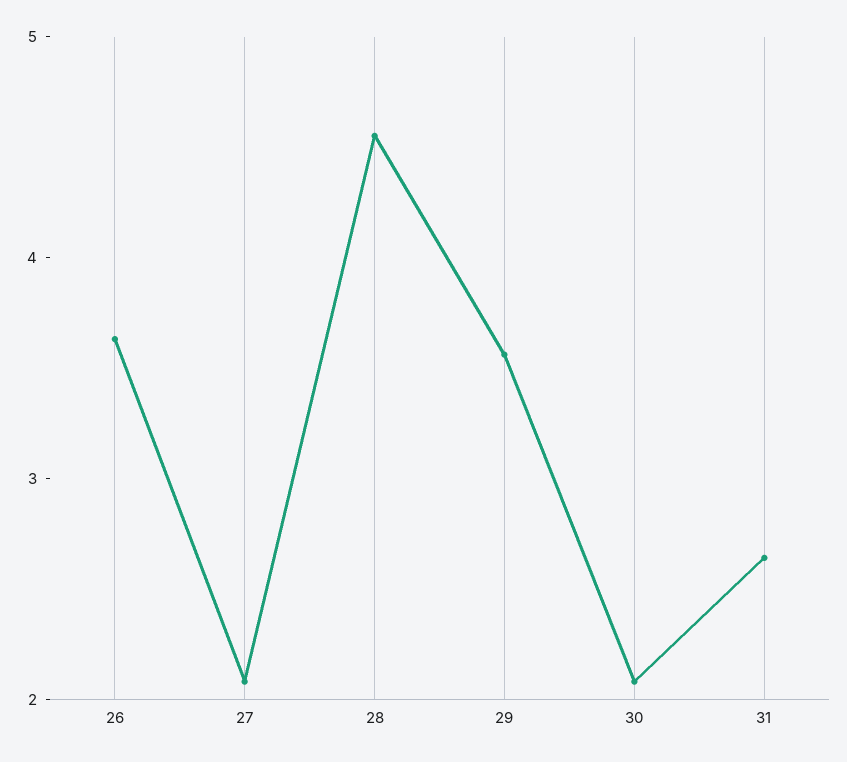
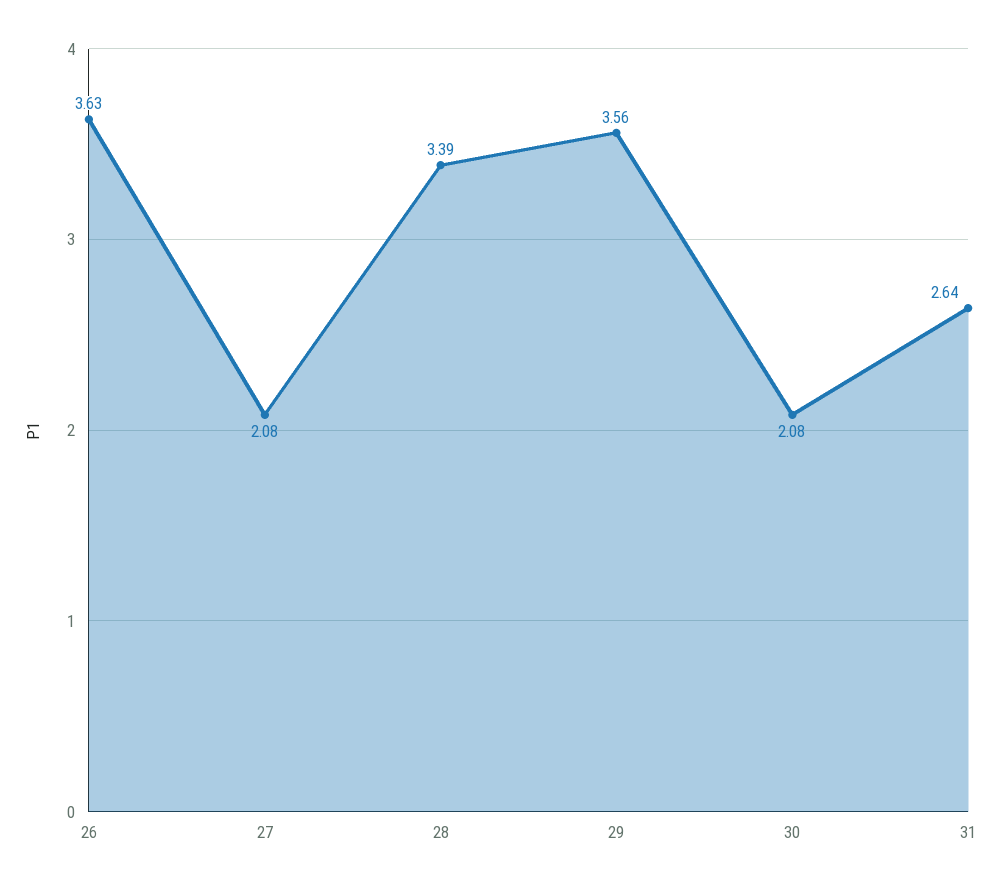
  {
    "26": 3.63,
    "27": 2.08,
-   "28": 4.6,
+   "28": 3.39,
    "29": 3.56,
    "30": 2.08,
    "31": 2.64
  }

